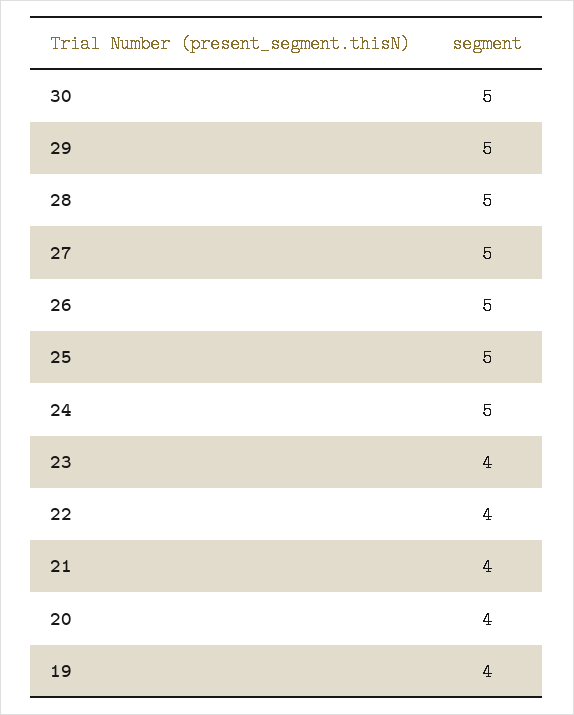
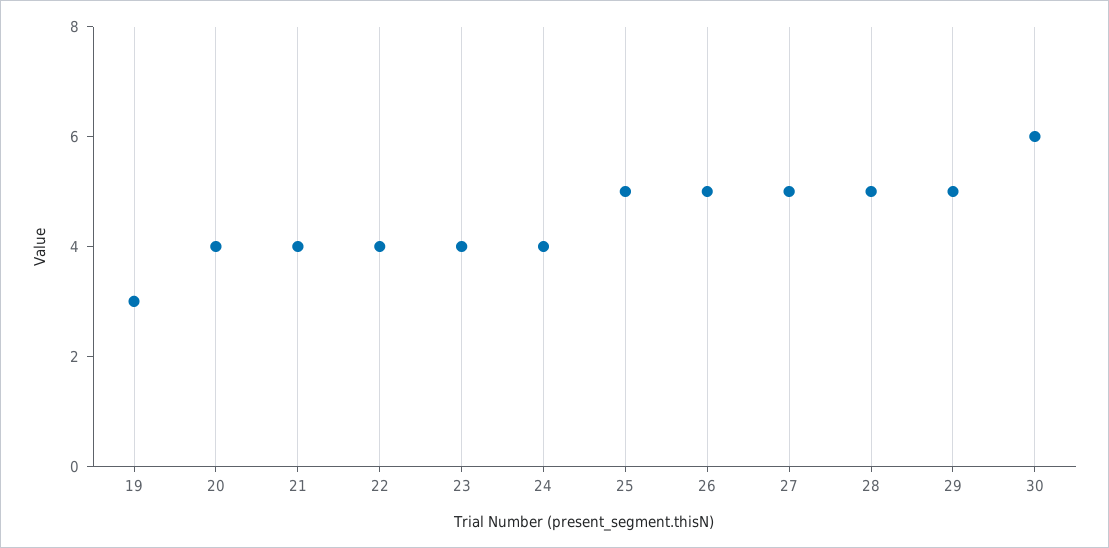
  {
-   "30": 5,
+   "30": 6,
    "29": 5,
    "28": 5,
    "27": 5,
    "26": 5,
    "25": 5,
-   "24": 5,
+   "24": 4,
    "23": 4,
    "22": 4,
    "21": 4,
    "20": 4,
-   "19": 4
+   "19": 3
  }

